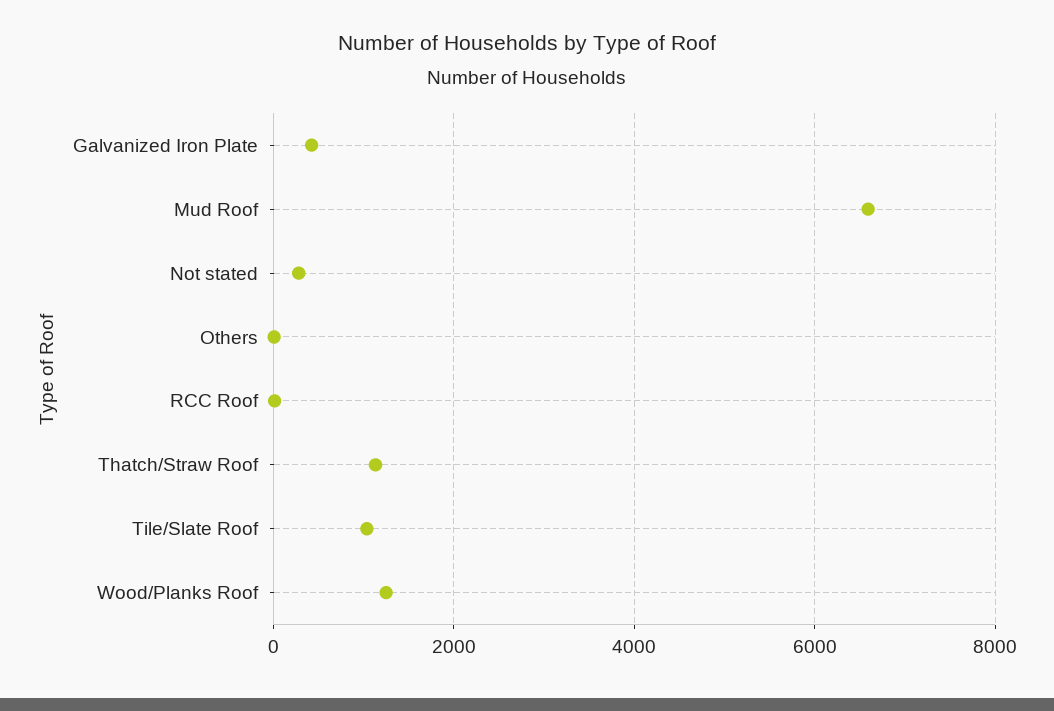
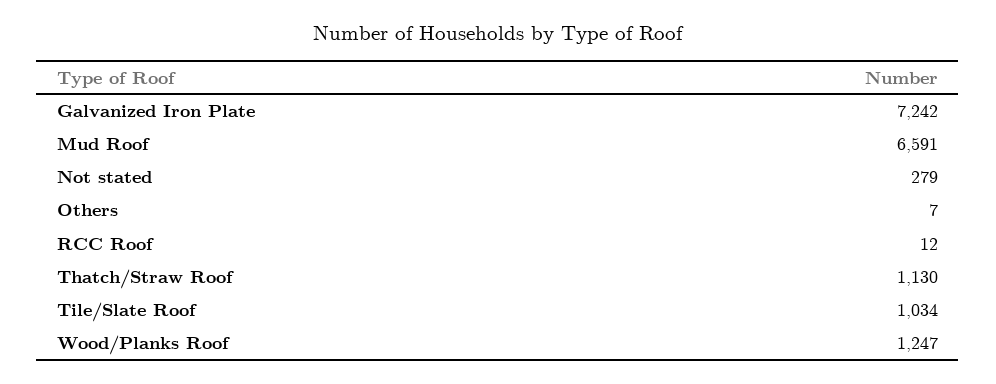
  {
-   "Galvanized Iron Plate": 400,
+   "Galvanized Iron Plate": 7242,
    "Mud Roof": 6591,
    "Not stated": 279,
    "Others": 7,
    "RCC Roof": 12,
    "Thatch/Straw Roof": 1130,
    "Tile/Slate Roof": 1034,
    "Wood/Planks Roof": 1247
  }

